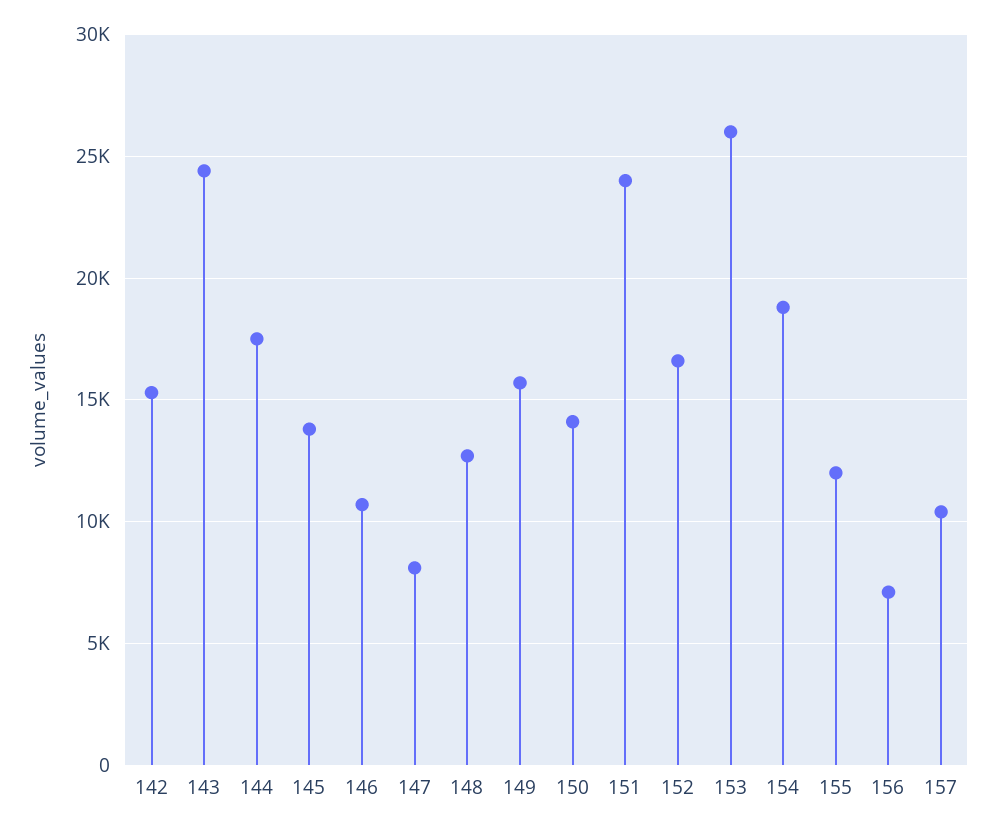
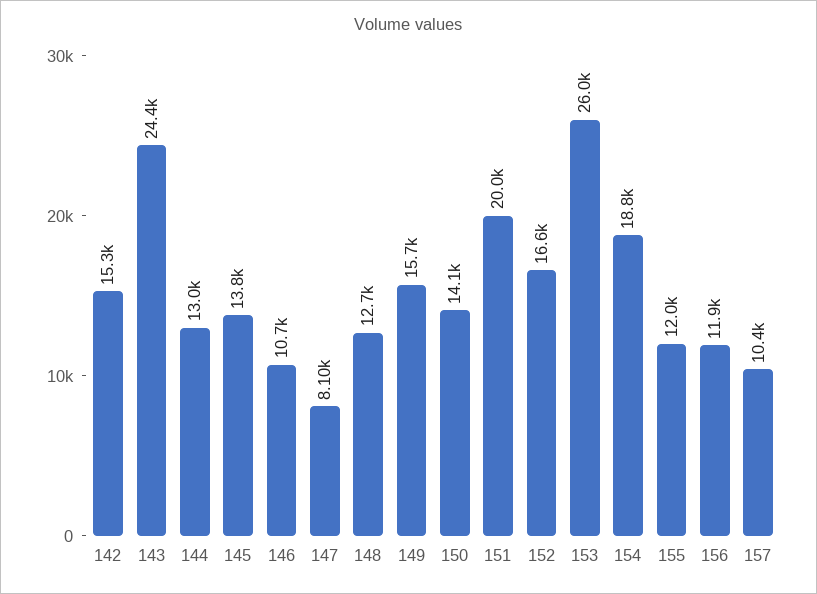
  {
    "142": 15300,
    "143": 24400,
-   "144": 17500,
+   "144": 13000,
    "145": 13800,
    "146": 10700,
    "147": 8100,
    "148": 12700,
    "149": 15700,
    "150": 14100,
-   "151": 24000,
+   "151": 20000,
    "152": 16600,
    "153": 26000,
    "154": 18800,
    "155": 12000,
-   "156": 7000,
+   "156": 11900,
    "157": 10400
  }

